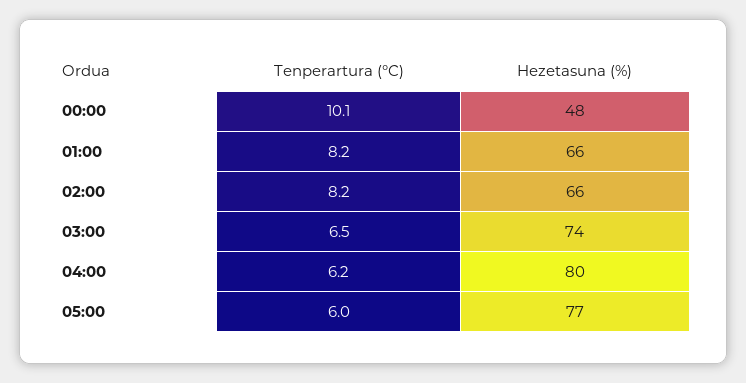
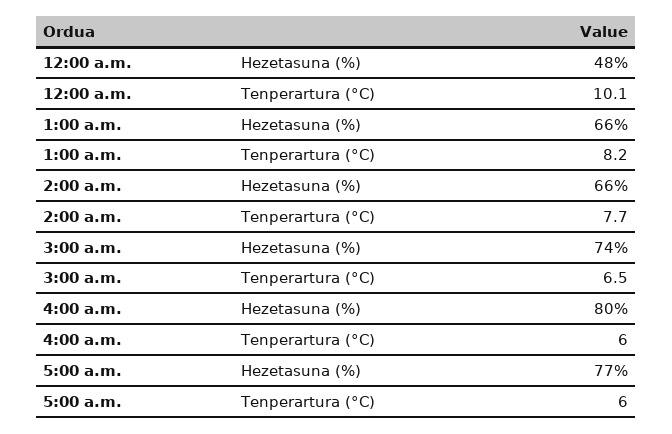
  {
    "Tenperartura (°C)": {
      "00:00": 10.1,
      "01:00": 8.2,
-     "02:00": 8.2,
+     "02:00": 7.7,
      "03:00": 6.5,
-     "04:00": 6.2,
+     "04:00": 6,
      "05:00": 6
    },
    "Hezetasuna (%)": {
      "00:00": 48,
      "01:00": 66,
      "02:00": 66,
      "03:00": 74,
      "04:00": 80,
      "05:00": 77
    }
  }

